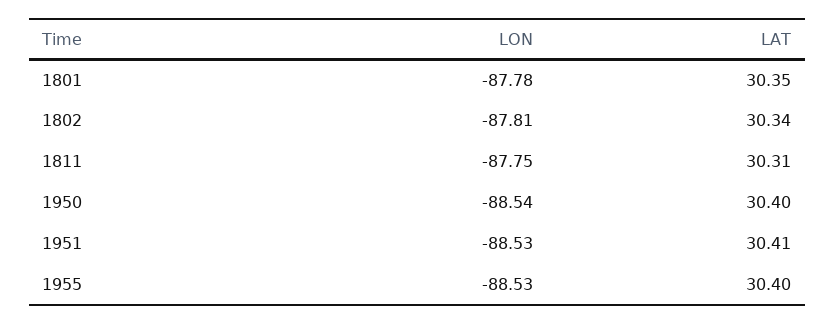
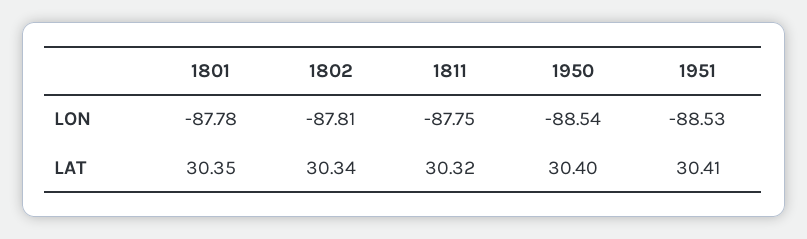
  {
    "LON": {
      "1801": -87.78,
      "1802": -87.81,
      "1811": -87.75,
      "1950": -88.54,
-     "1951": -88.53,
+     "1951": -88.53
-     "1955": -88.53
    },
    "LAT": {
      "1801": 30.35,
      "1802": 30.34,
-     "1811": 30.31,
+     "1811": 30.32,
      "1950": 30.4,
-     "1951": 30.41,
+     "1951": 30.41
-     "1955": 30.4
    }
  }

